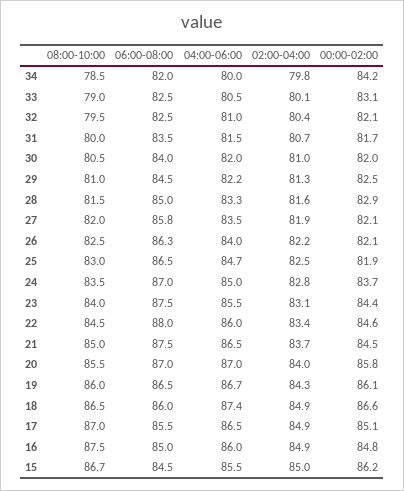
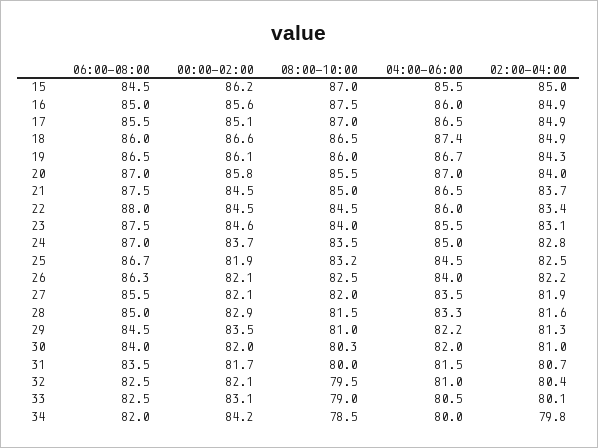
  {
    "08:00-10:00": {
      "34": 78.5,
      "33": 79,
      "32": 79.5,
      "31": 80,
-     "30": 80.5,
+     "30": 80.3,
      "29": 81,
      "28": 81.5,
      "27": 82,
      "26": 82.5,
-     "25": 83,
+     "25": 83.2,
      "24": 83.5,
      "23": 84,
      "22": 84.5,
      "21": 85,
      "20": 85.5,
      "19": 86,
      "18": 86.5,
      "17": 87,
      "16": 87.5,
-     "15": 86.7
+     "15": 87
    },
    "06:00-08:00": {
      "34": 82,
      "33": 82.5,
      "32": 82.5,
      "31": 83.5,
      "30": 84,
      "29": 84.5,
      "28": 85,
-     "27": 85.8,
+     "27": 85.5,
      "26": 86.3,
-     "25": 86.5,
+     "25": 86.7,
      "24": 87,
      "23": 87.5,
      "22": 88,
      "21": 87.5,
      "20": 87,
      "19": 86.5,
      "18": 86,
      "17": 85.5,
      "16": 85,
      "15": 84.5
    },
    "04:00-06:00": {
      "34": 80,
      "33": 80.5,
      "32": 81,
      "31": 81.5,
      "30": 82,
      "29": 82.2,
      "28": 83.3,
      "27": 83.5,
      "26": 84,
-     "25": 84.7,
+     "25": 84.5,
      "24": 85,
      "23": 85.5,
      "22": 86,
      "21": 86.5,
      "20": 87,
      "19": 86.7,
      "18": 87.4,
      "17": 86.5,
      "16": 86,
      "15": 85.5
    },
    "02:00-04:00": {
      "34": 79.8,
      "33": 80.1,
      "32": 80.4,
      "31": 80.7,
      "30": 81,
      "29": 81.3,
      "28": 81.6,
      "27": 81.9,
      "26": 82.2,
      "25": 82.5,
      "24": 82.8,
      "23": 83.1,
      "22": 83.4,
      "21": 83.7,
      "20": 84,
      "19": 84.3,
      "18": 84.9,
      "17": 84.9,
      "16": 84.9,
      "15": 85
    },
    "00:00-02:00": {
      "34": 84.2,
      "33": 83.1,
      "32": 82.1,
      "31": 81.7,
      "30": 82,
-     "29": 82.5,
+     "29": 83.5,
      "28": 82.9,
      "27": 82.1,
      "26": 82.1,
      "25": 81.9,
      "24": 83.7,
-     "23": 84.4,
+     "23": 84.6,
-     "22": 84.6,
+     "22": 84.5,
      "21": 84.5,
      "20": 85.8,
      "19": 86.1,
      "18": 86.6,
      "17": 85.1,
-     "16": 84.8,
+     "16": 85.6,
      "15": 86.2
    }
  }

